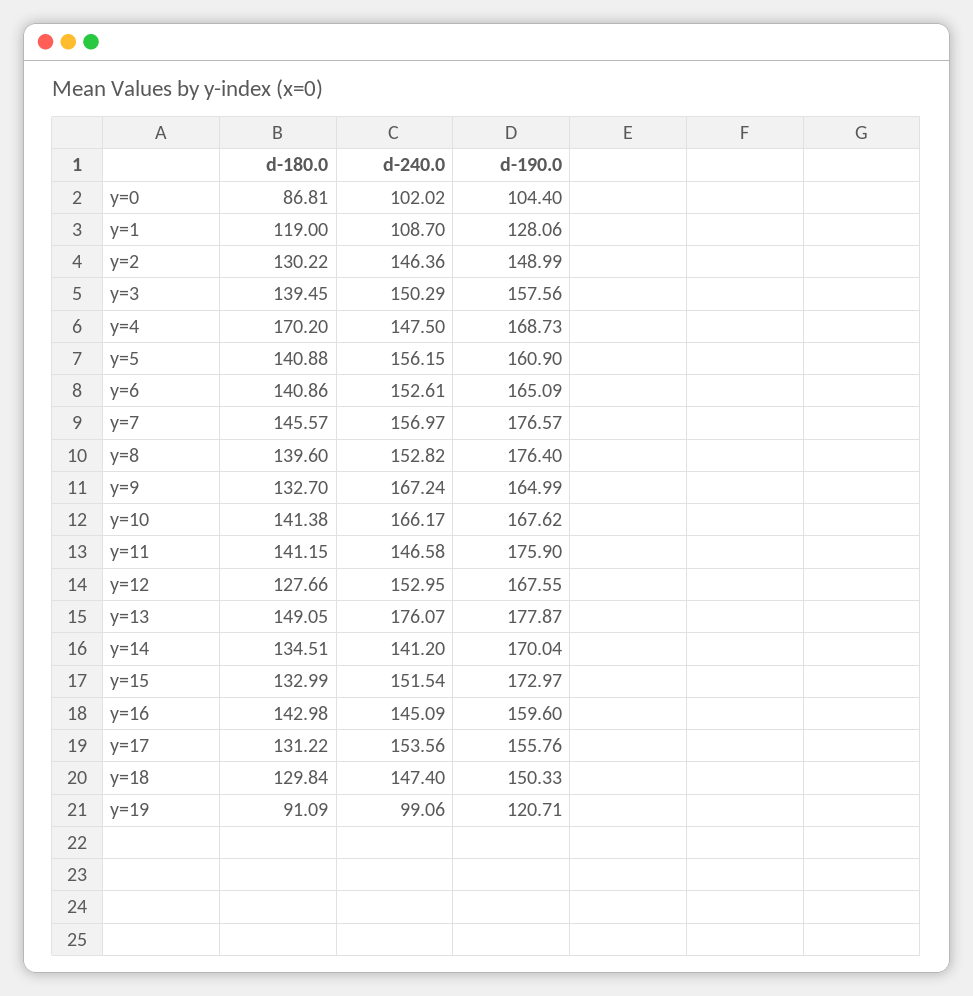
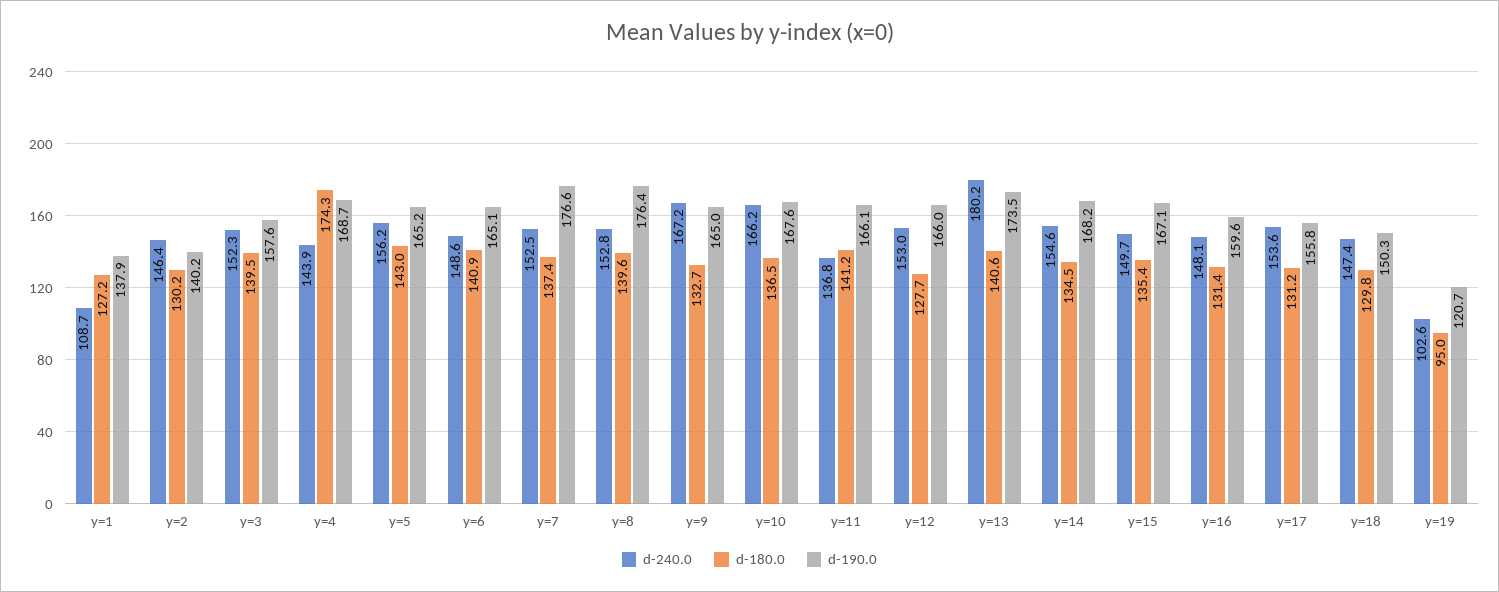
  {
    "d-180.0": {
-     "y=0": 86.81,
-     "y=1": 119,
+     "y=1": 127.2,
      "y=2": 130.22,
      "y=3": 139.45,
-     "y=4": 170.2,
+     "y=4": 174.3,
-     "y=5": 140.88,
+     "y=5": 143,
      "y=6": 140.86,
-     "y=7": 145.57,
+     "y=7": 137.4,
      "y=8": 139.6,
      "y=9": 132.7,
-     "y=10": 141.38,
+     "y=10": 136.5,
      "y=11": 141.15,
      "y=12": 127.66,
-     "y=13": 149.05,
+     "y=13": 140.6,
      "y=14": 134.51,
-     "y=15": 132.99,
+     "y=15": 135.4,
-     "y=16": 142.98,
+     "y=16": 131.4,
      "y=17": 131.22,
      "y=18": 129.84,
-     "y=19": 91.09
+     "y=19": 95
    },
    "d-240.0": {
-     "y=0": 102.02,
      "y=1": 108.7,
      "y=2": 146.36,
-     "y=3": 150.29,
+     "y=3": 152.3,
-     "y=4": 147.5,
+     "y=4": 143.9,
      "y=5": 156.15,
-     "y=6": 152.61,
+     "y=6": 148.6,
-     "y=7": 156.97,
+     "y=7": 152.5,
      "y=8": 152.82,
      "y=9": 167.24,
      "y=10": 166.17,
-     "y=11": 146.58,
+     "y=11": 136.8,
      "y=12": 152.95,
-     "y=13": 176.07,
+     "y=13": 180.2,
-     "y=14": 141.2,
+     "y=14": 154.6,
-     "y=15": 151.54,
+     "y=15": 149.7,
-     "y=16": 145.09,
+     "y=16": 148.1,
      "y=17": 153.56,
      "y=18": 147.4,
-     "y=19": 99.06
+     "y=19": 102.6
    },
    "d-190.0": {
-     "y=0": 104.4,
-     "y=1": 128.06,
+     "y=1": 137.9,
-     "y=2": 148.99,
+     "y=2": 140.2,
      "y=3": 157.56,
      "y=4": 168.73,
-     "y=5": 160.9,
+     "y=5": 165.2,
      "y=6": 165.09,
      "y=7": 176.57,
      "y=8": 176.4,
      "y=9": 164.99,
      "y=10": 167.62,
-     "y=11": 175.9,
+     "y=11": 166.1,
-     "y=12": 167.55,
+     "y=12": 166,
-     "y=13": 177.87,
+     "y=13": 173.5,
-     "y=14": 170.04,
+     "y=14": 168.2,
-     "y=15": 172.97,
+     "y=15": 167.1,
      "y=16": 159.6,
      "y=17": 155.76,
      "y=18": 150.33,
      "y=19": 120.71
    }
  }

